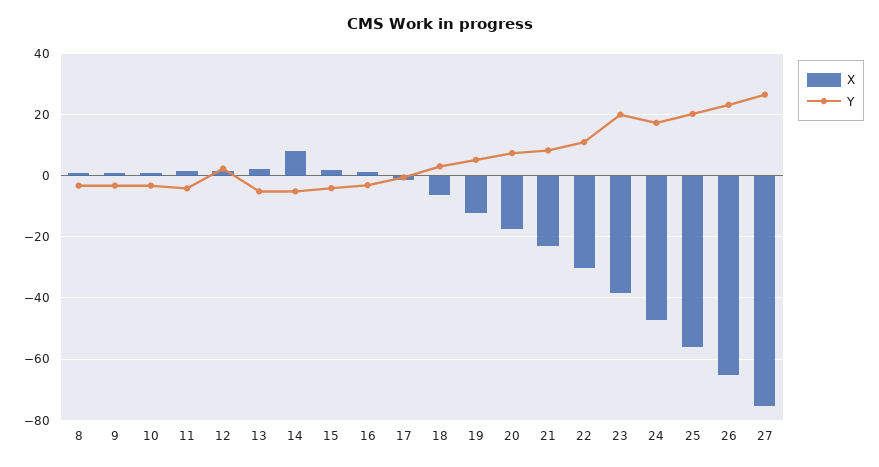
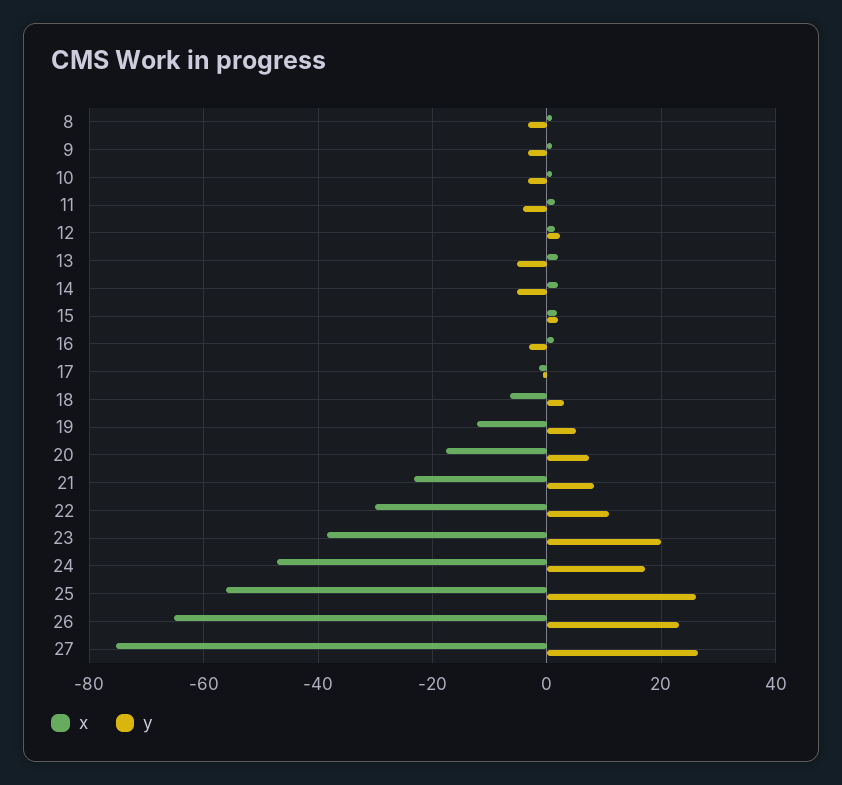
  {
    "X": {
      "8": 0,
      "9": 0,
      "10": 0,
      "11": 2,
      "12": 2,
      "13": 2,
-     "14": 8,
+     "14": 2,
      "15": 2,
      "16": 2,
      "17": -2,
      "18": -6,
      "19": -12,
      "20": -18,
      "21": -24,
      "22": -30,
      "23": -38,
      "24": -48,
      "25": -56,
      "26": -66,
      "27": -76
    },
    "Y": {
      "8": -4,
      "9": -4,
      "10": -4,
      "11": -4,
      "12": 2,
      "13": -6,
      "14": -6,
-     "15": -4,
+     "15": 2,
      "16": -4,
      "17": 0,
      "18": 4,
      "19": 6,
      "20": 8,
      "21": 8,
      "22": 10,
      "23": 20,
      "24": 18,
-     "25": 20,
+     "25": 26,
      "26": 24,
      "27": 26
    }
  }

